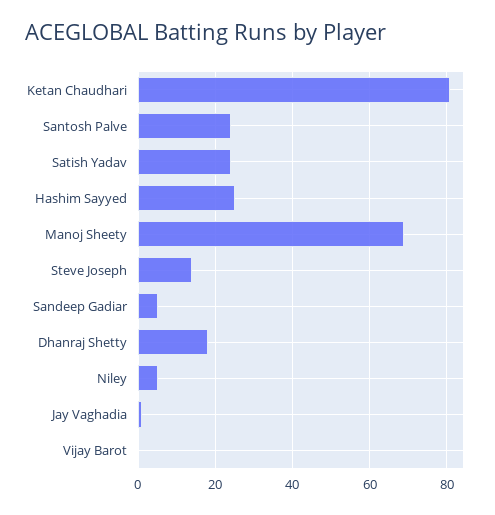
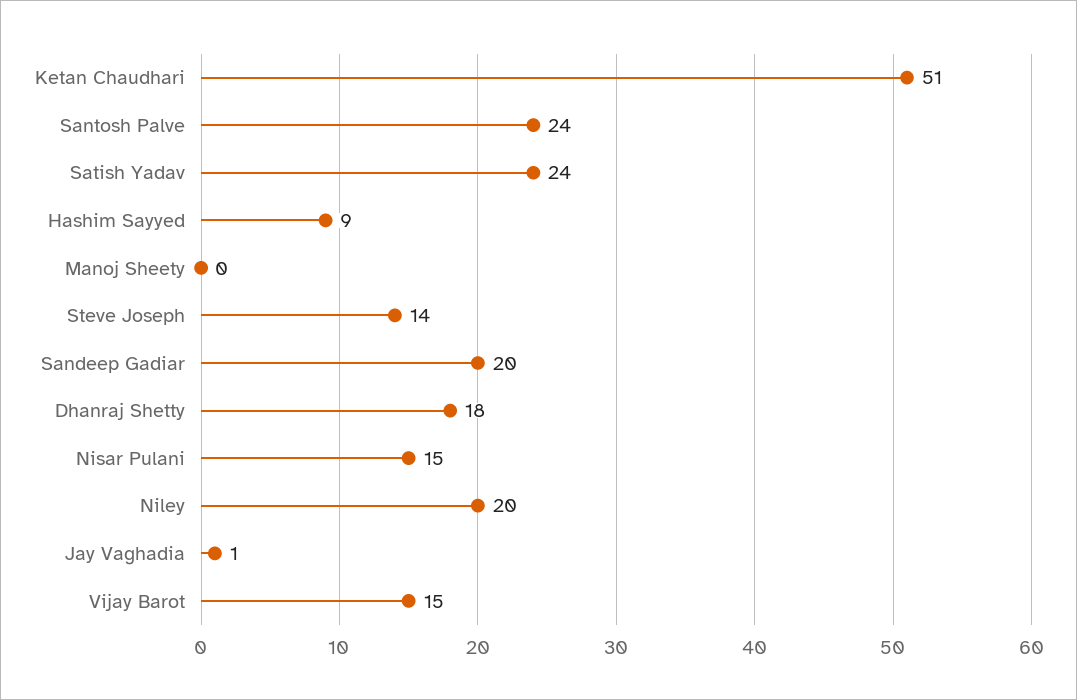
  {
-   "Ketan Chaudhari": 80,
+   "Ketan Chaudhari": 51,
    "Santosh Palve": 24,
    "Satish Yadav": 24,
-   "Hashim Sayyed": 25,
+   "Hashim Sayyed": 9,
-   "Manoj Sheety": 70,
+   "Manoj Sheety": 0,
    "Steve Joseph": 14,
-   "Sandeep Gadiar": 5,
+   "Sandeep Gadiar": 20,
    "Dhanraj Shetty": 18,
-   "Niley": 5,
+   "Niley": 20,
    "Jay Vaghadia": 1,
-   "Vijay Barot": 0
+   "Vijay Barot": 15,
+   "Nisar Pulani": 15
  }

